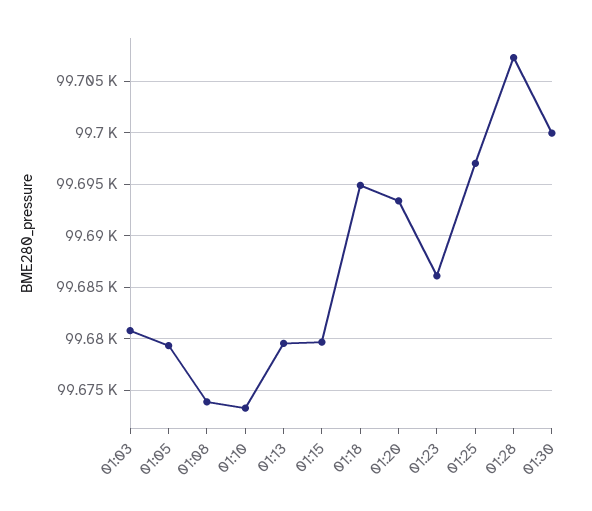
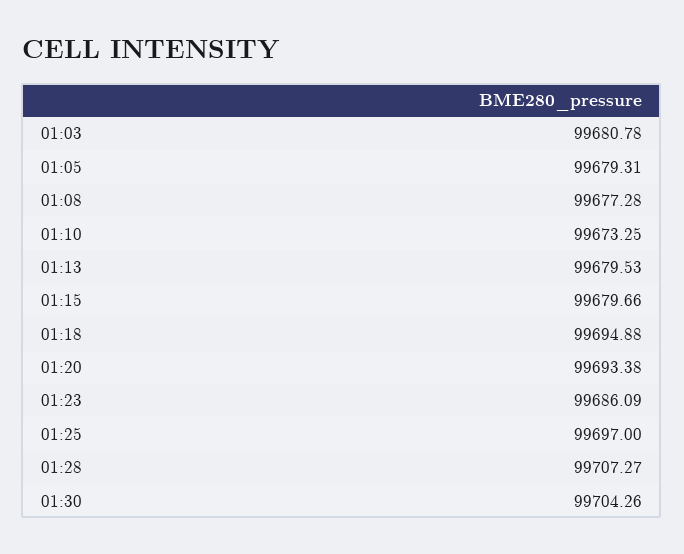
  {
    "01:03": 99680.78,
    "01:05": 99679.31,
-   "01:08": 99674,
+   "01:08": 99677.28,
    "01:10": 99673.25,
    "01:13": 99679.53,
    "01:15": 99679.66,
    "01:18": 99694.88,
    "01:20": 99693.38,
    "01:23": 99686.09,
    "01:25": 99697,
    "01:28": 99707.27,
-   "01:30": 99700
+   "01:30": 99704.26
  }

